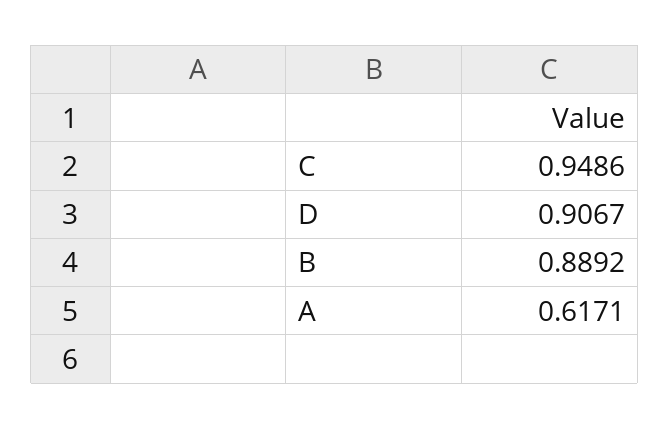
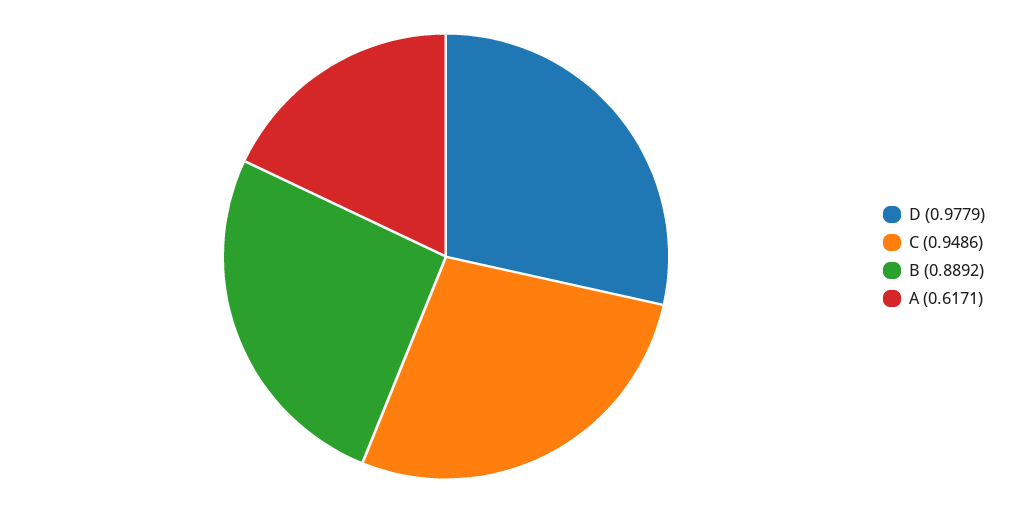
  {
    "C": 0.9486,
-   "D": 0.9067,
+   "D": 0.9779,
    "B": 0.8892,
    "A": 0.6171
  }

